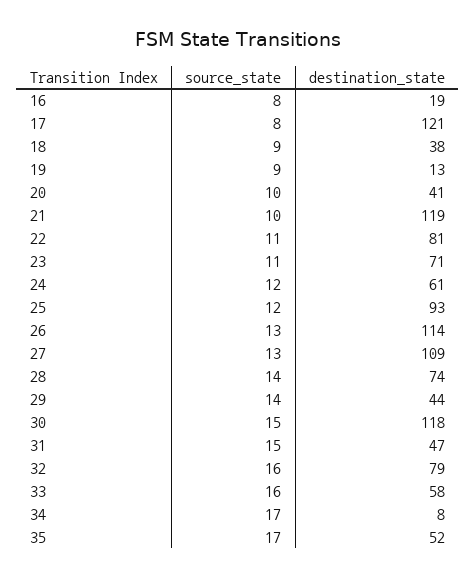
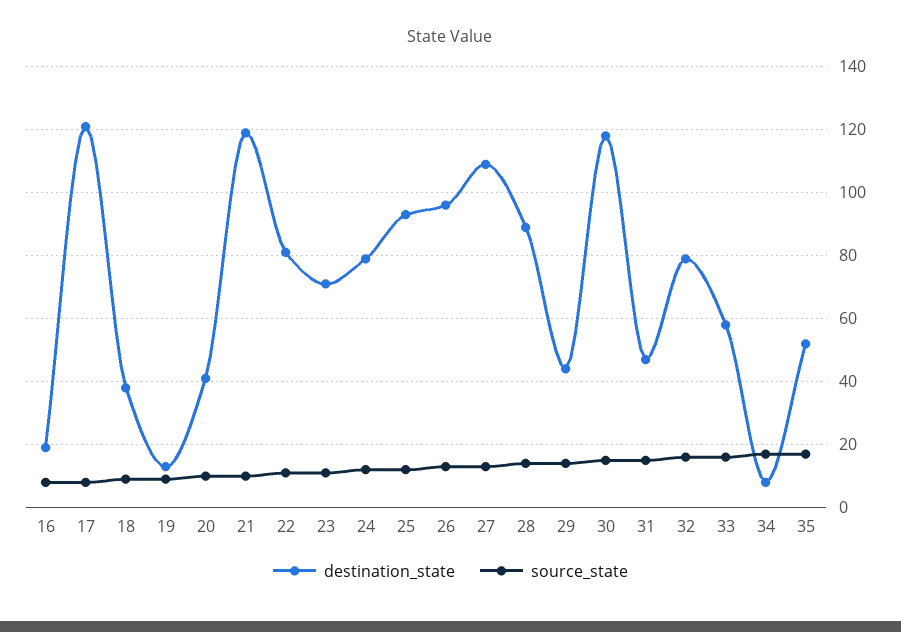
  {
    "source_state": {
      "16": 8,
      "17": 8,
      "18": 9,
      "19": 9,
      "20": 10,
      "21": 10,
      "22": 11,
      "23": 11,
      "24": 12,
      "25": 12,
      "26": 13,
      "27": 13,
      "28": 14,
      "29": 14,
      "30": 15,
      "31": 15,
      "32": 16,
      "33": 16,
      "34": 17,
      "35": 17
    },
    "destination_state": {
      "16": 19,
      "17": 121,
      "18": 38,
      "19": 13,
      "20": 41,
      "21": 119,
      "22": 81,
      "23": 71,
-     "24": 61,
+     "24": 80,
      "25": 93,
-     "26": 114,
+     "26": 95,
      "27": 109,
-     "28": 74,
+     "28": 90,
      "29": 44,
      "30": 118,
      "31": 47,
      "32": 79,
      "33": 58,
      "34": 8,
      "35": 52
    }
  }

